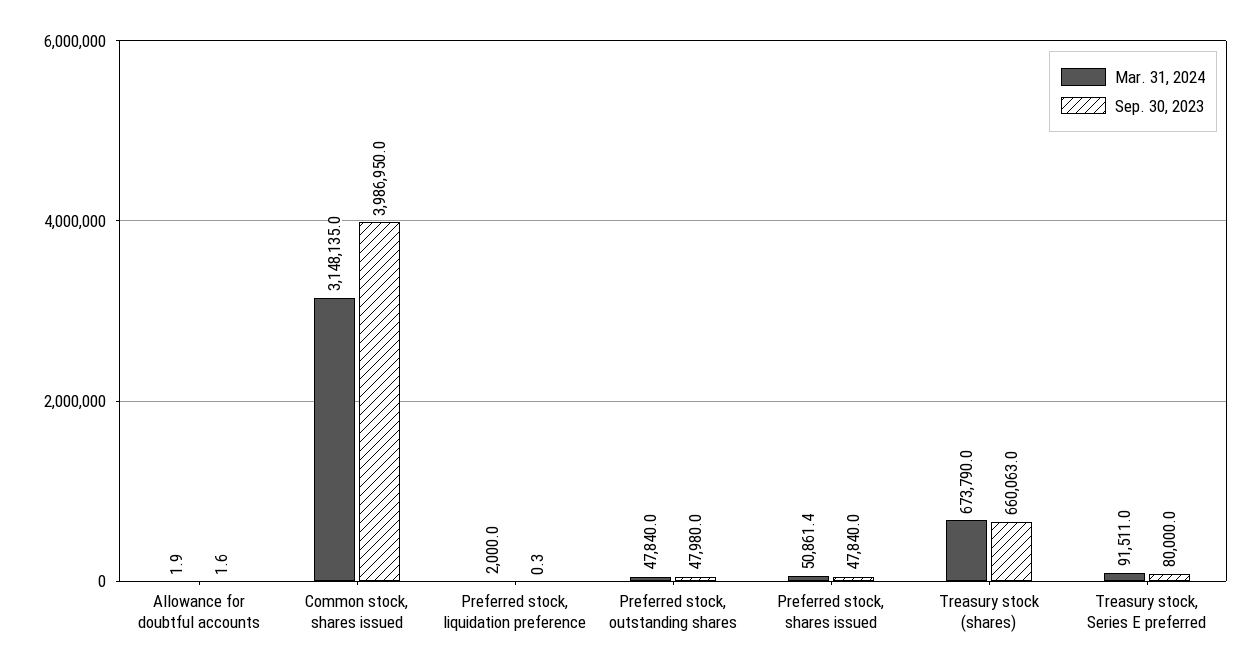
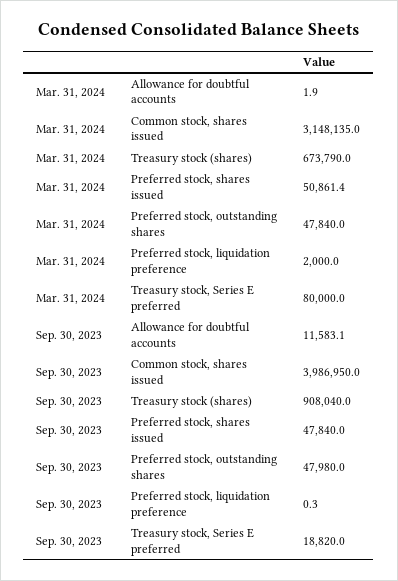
  {
    "Mar. 31, 2024": {
      "Allowance for doubtful accounts": 1.9,
      "Common stock, shares issued": 3148135,
      "Preferred stock, liquidation preference": 2000,
      "Preferred stock, outstanding shares": 47840,
      "Preferred stock, shares issued": 50861.4,
      "Treasury stock (shares)": 673790,
-     "Treasury stock, Series E preferred": 91511
+     "Treasury stock, Series E preferred": 80000
    },
    "Sep. 30, 2023": {
-     "Allowance for doubtful accounts": 1.6,
+     "Allowance for doubtful accounts": 11583.1,
      "Common stock, shares issued": 3986950,
      "Preferred stock, liquidation preference": 0.3,
      "Preferred stock, outstanding shares": 47980,
      "Preferred stock, shares issued": 47840,
-     "Treasury stock (shares)": 660063,
+     "Treasury stock (shares)": 908040,
-     "Treasury stock, Series E preferred": 80000
+     "Treasury stock, Series E preferred": 18820
    }
  }

